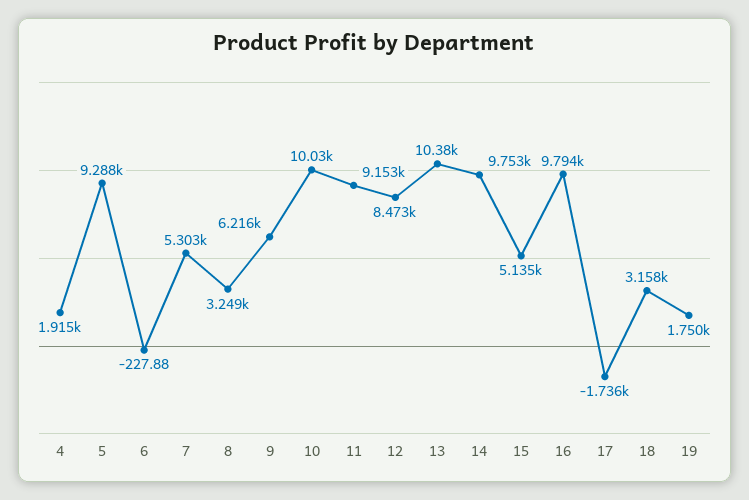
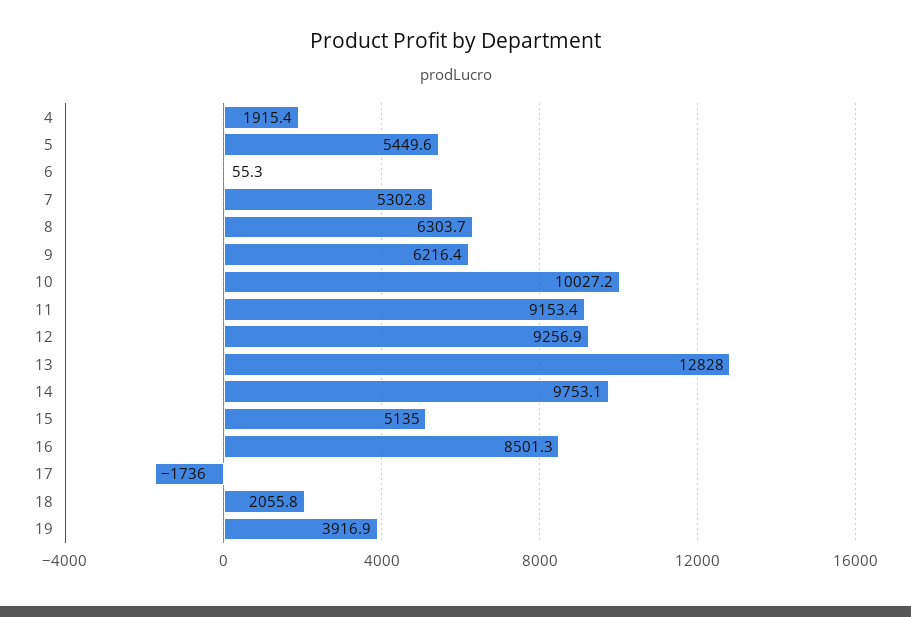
  {
    "4": 1915.4,
-   "5": 9288,
+   "5": 5449.6,
-   "6": -227.88,
+   "6": 55.3,
    "7": 5302.8,
-   "8": 3249,
+   "8": 6303.7,
    "9": 6216.4,
    "10": 10027.2,
    "11": 9153.4,
-   "12": 8473,
+   "12": 9256.9,
-   "13": 10380,
+   "13": 12828,
    "14": 9753.1,
    "15": 5135,
-   "16": 9794,
+   "16": 8501.3,
    "17": -1736,
-   "18": 3158,
+   "18": 2055.8,
-   "19": 1750
+   "19": 3916.9
  }

